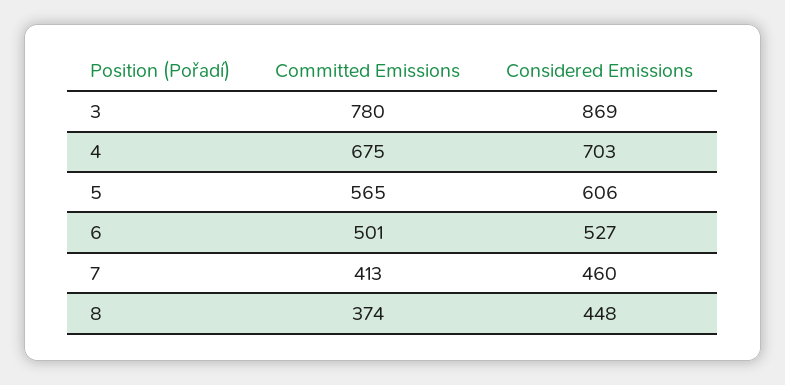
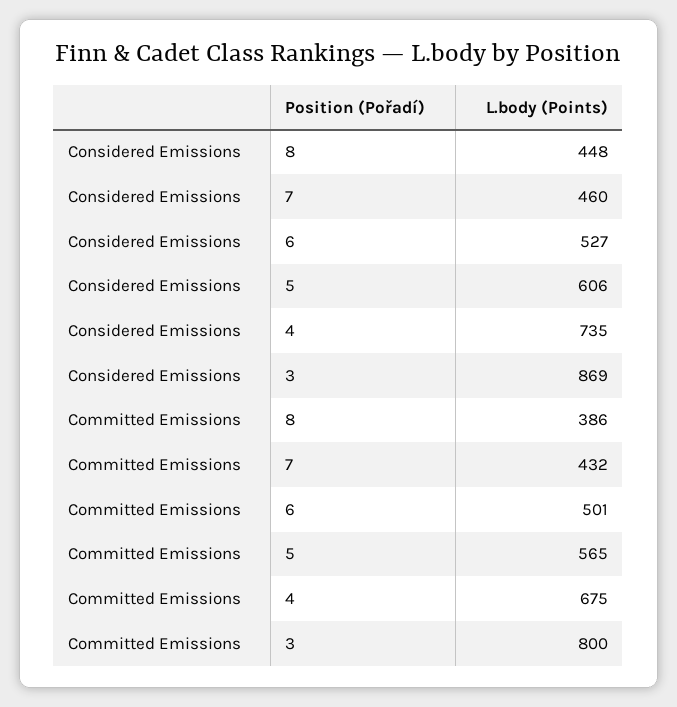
  {
    "Committed Emissions": {
-     "3": 780,
+     "3": 800,
      "4": 675,
      "5": 565,
      "6": 501,
-     "7": 413,
+     "7": 432,
-     "8": 374
+     "8": 386
    },
    "Considered Emissions": {
      "3": 869,
-     "4": 703,
+     "4": 735,
      "5": 606,
      "6": 527,
      "7": 460,
      "8": 448
    }
  }

